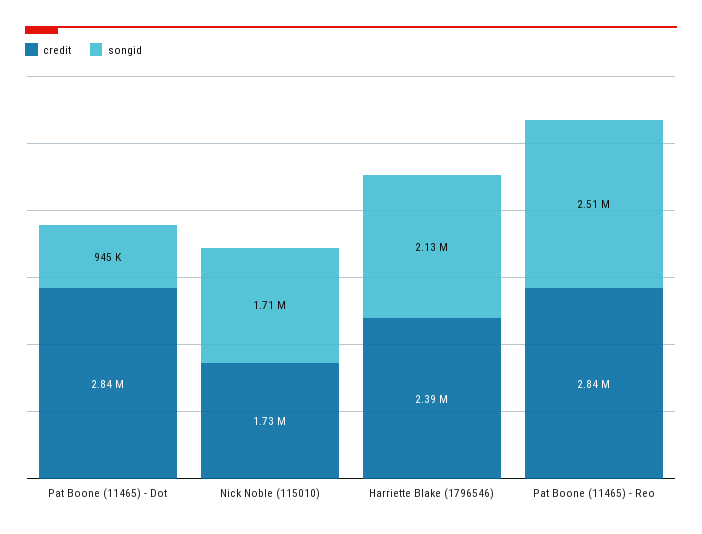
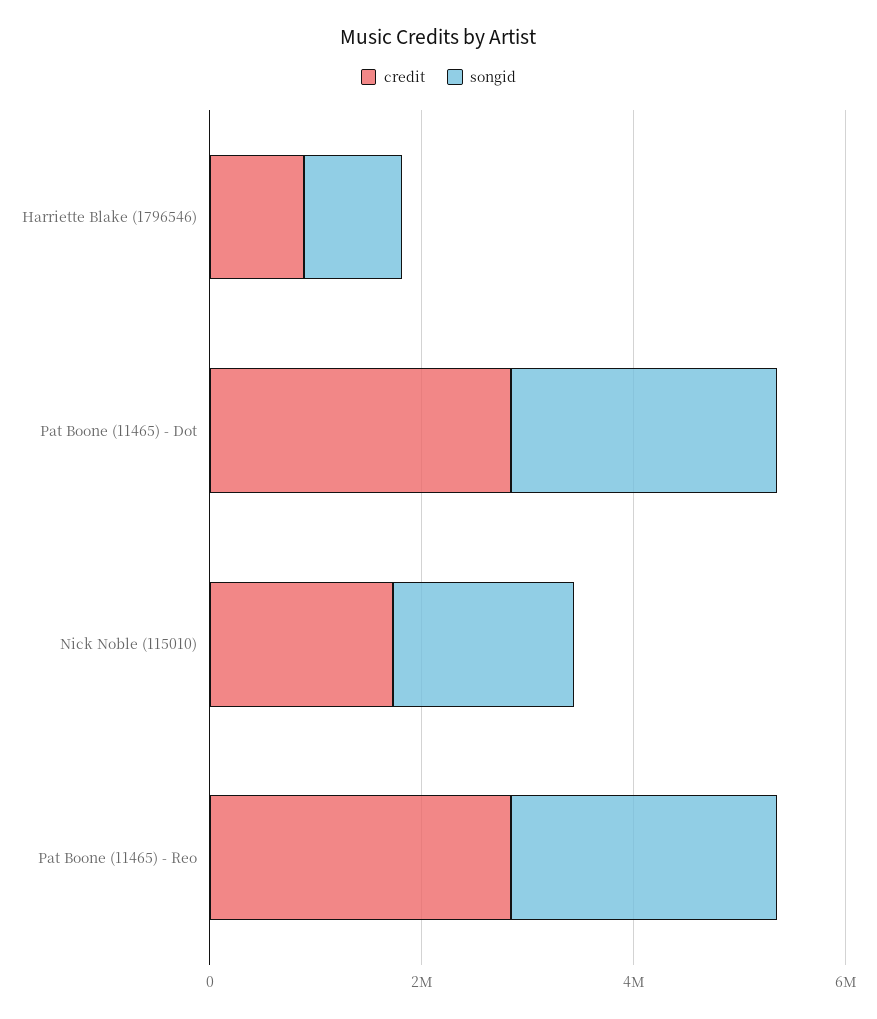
  {
    "credit": {
      "Pat Boone (11465) - Dot": 2840000,
      "Nick Noble (115010)": 1730000,
-     "Harriette Blake (1796546)": 2390000,
+     "Harriette Blake (1796546)": 1000000,
      "Pat Boone (11465) - Reo": 2840000
    },
    "songid": {
-     "Pat Boone (11465) - Dot": 945000,
+     "Pat Boone (11465) - Dot": 2500000,
      "Nick Noble (115010)": 1710000,
-     "Harriette Blake (1796546)": 2130000,
+     "Harriette Blake (1796546)": 1000000,
      "Pat Boone (11465) - Reo": 2510000
    }
  }

